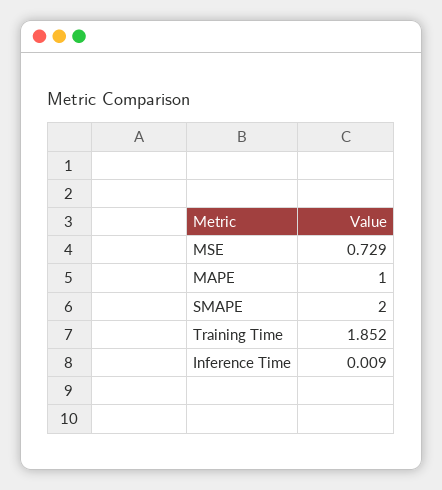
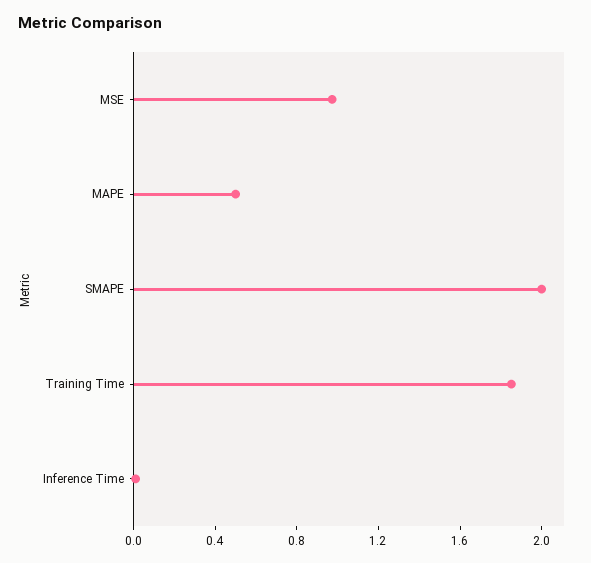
  {
-   "MSE": 0.729,
+   "MSE": 1,
-   "MAPE": 1,
+   "MAPE": 0.5,
    "SMAPE": 2,
    "Training Time": 1.852,
    "Inference Time": 0.009
  }

